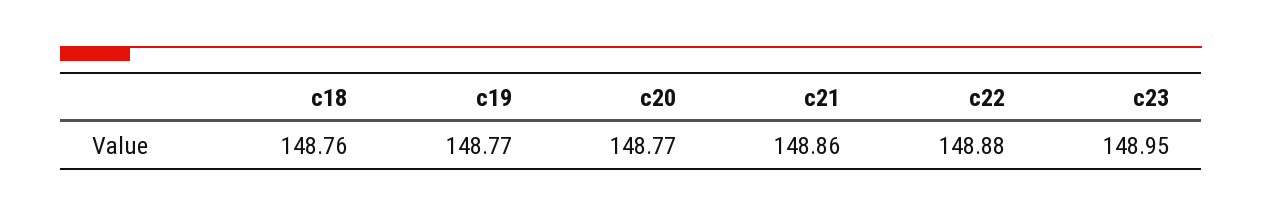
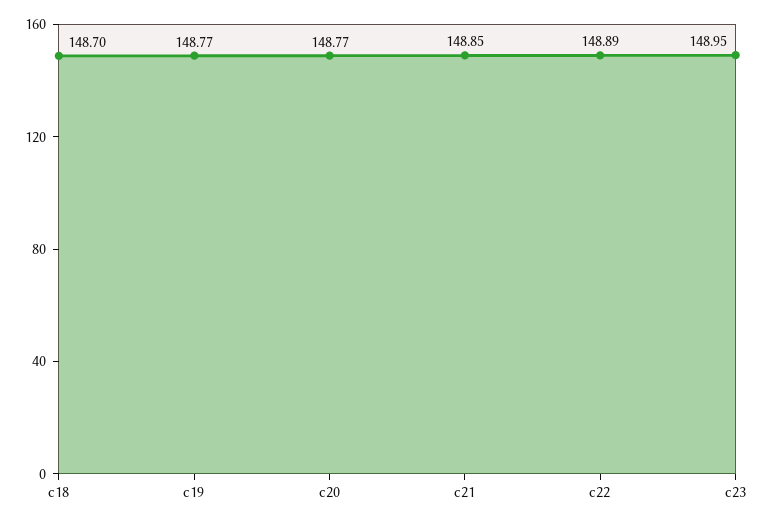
  {
-   "c18": 148.76,
+   "c18": 148.7,
    "c19": 148.77,
    "c20": 148.77,
-   "c21": 148.86,
+   "c21": 148.85,
-   "c22": 148.88,
+   "c22": 148.89,
    "c23": 148.95
  }

